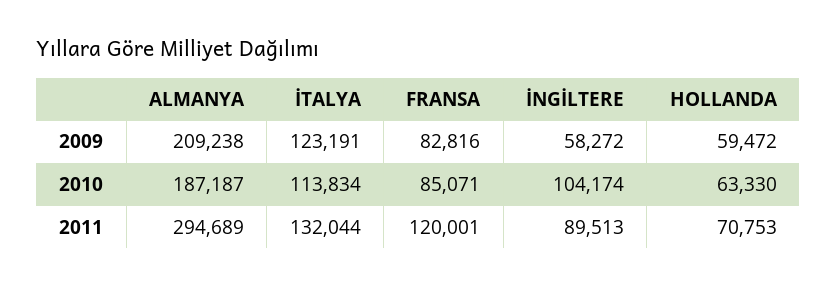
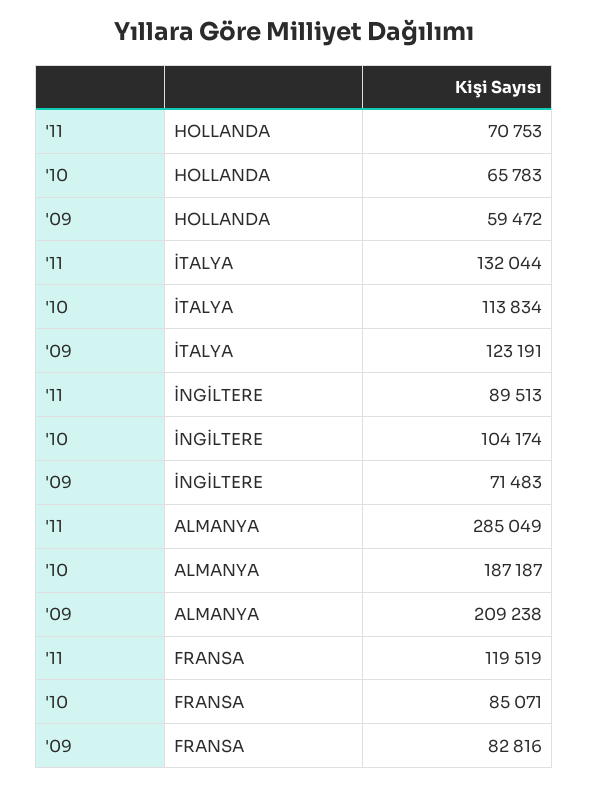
  {
    "ALMANYA": {
      "2009": 209238,
      "2010": 187187,
-     "2011": 294689
+     "2011": 285049
    },
    "İTALYA": {
      "2009": 123191,
      "2010": 113834,
      "2011": 132044
    },
    "FRANSA": {
      "2009": 82816,
      "2010": 85071,
-     "2011": 120001
+     "2011": 119519
    },
    "İNGİLTERE": {
-     "2009": 58272,
+     "2009": 71483,
      "2010": 104174,
      "2011": 89513
    },
    "HOLLANDA": {
      "2009": 59472,
-     "2010": 63330,
+     "2010": 65783,
      "2011": 70753
    }
  }

